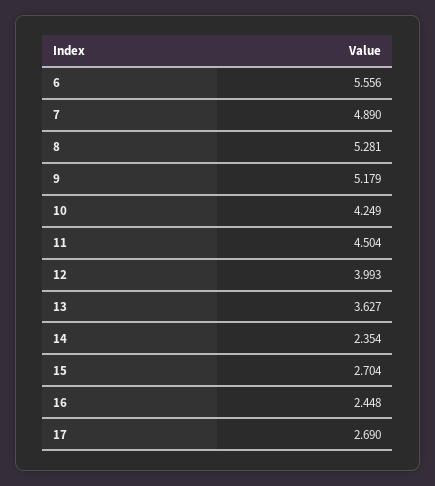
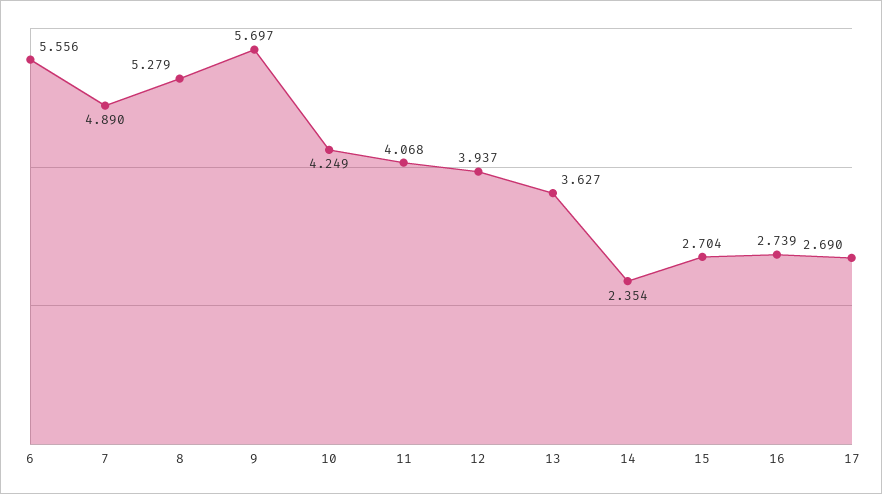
  {
    "6": 5.556,
    "7": 4.89,
-   "8": 5.281,
+   "8": 5.279,
-   "9": 5.179,
+   "9": 5.697,
    "10": 4.249,
-   "11": 4.504,
+   "11": 4.068,
-   "12": 3.993,
+   "12": 3.937,
    "13": 3.627,
    "14": 2.354,
    "15": 2.704,
-   "16": 2.448,
+   "16": 2.739,
    "17": 2.69
  }

